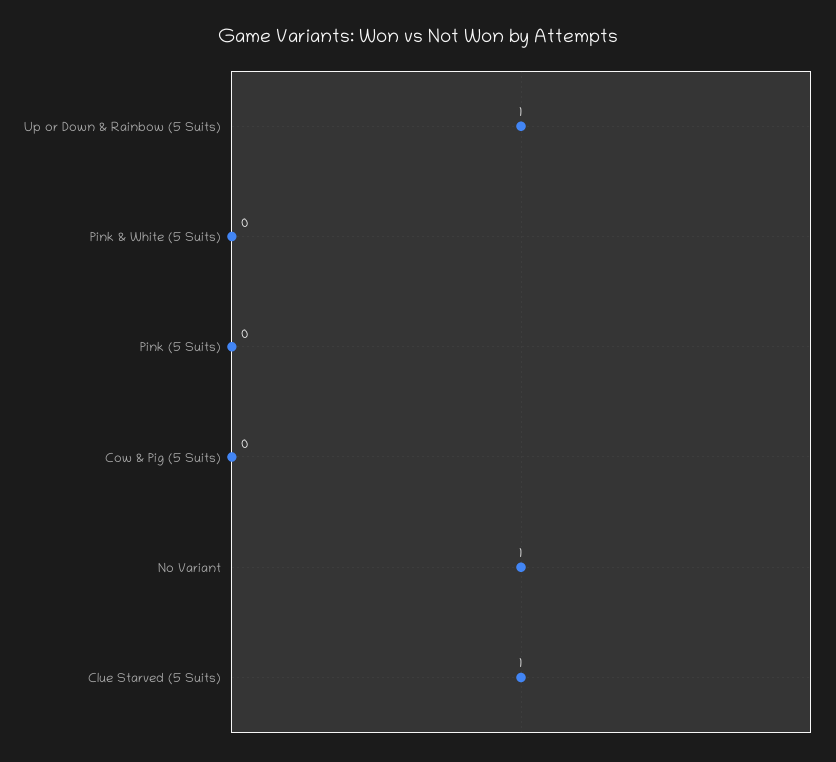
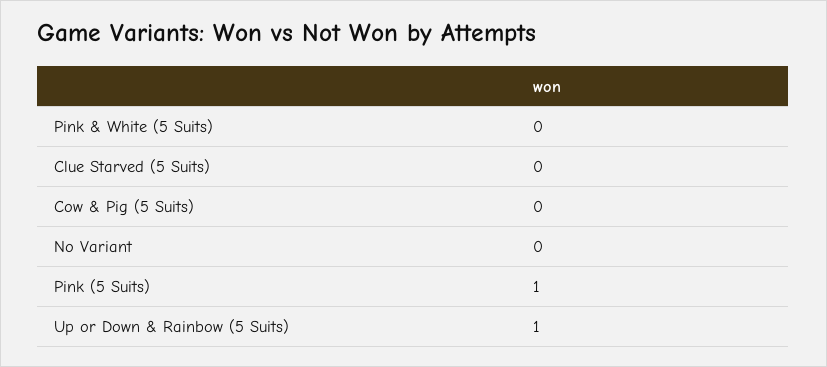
  {
    "Up or Down & Rainbow (5 Suits)": 1,
    "Pink & White (5 Suits)": 0,
-   "Pink (5 Suits)": 0,
+   "Pink (5 Suits)": 1,
    "Cow & Pig (5 Suits)": 0,
-   "No Variant": 1,
+   "No Variant": 0,
-   "Clue Starved (5 Suits)": 1
+   "Clue Starved (5 Suits)": 0
  }

